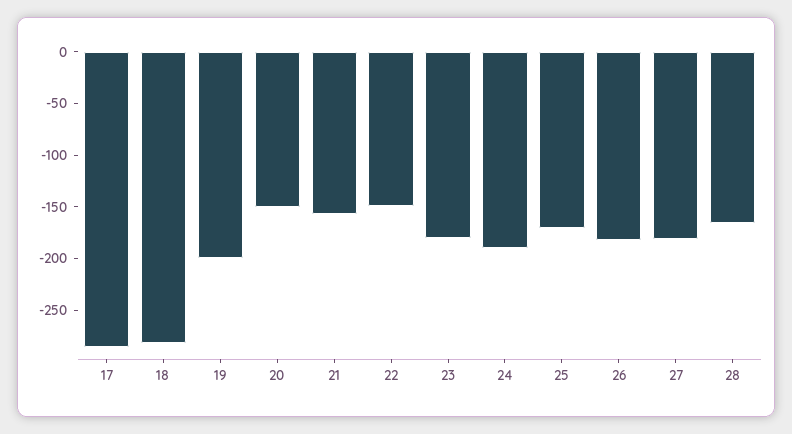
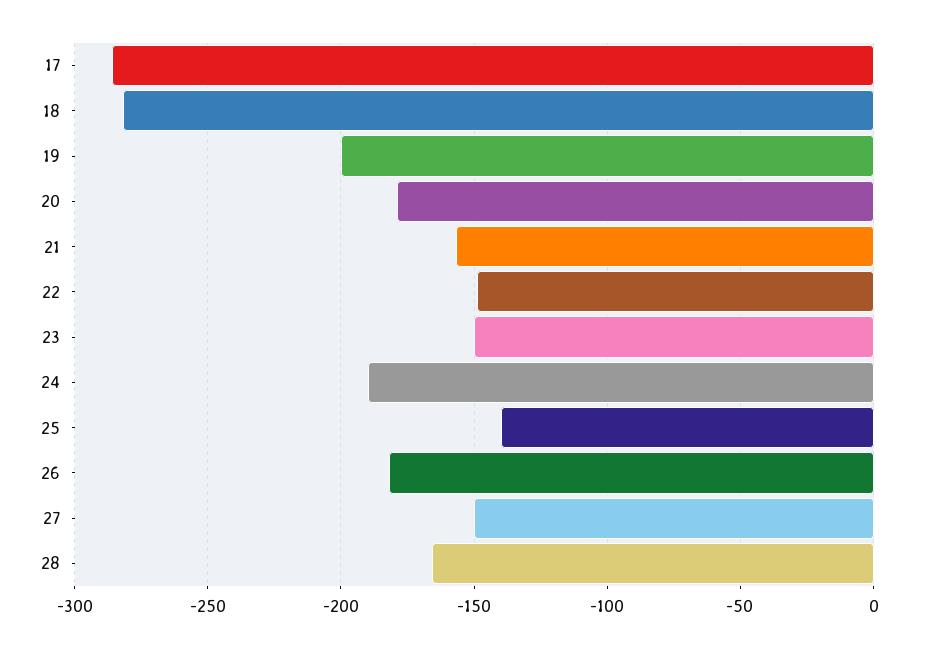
  {
    "17": -285,
    "18": -280,
    "19": -200,
-   "20": -150,
+   "20": -180,
    "21": -155,
    "22": -150,
-   "23": -180,
+   "23": -150,
    "24": -190,
-   "25": -170,
+   "25": -140,
    "26": -180,
-   "27": -180,
+   "27": -150,
    "28": -165
  }

